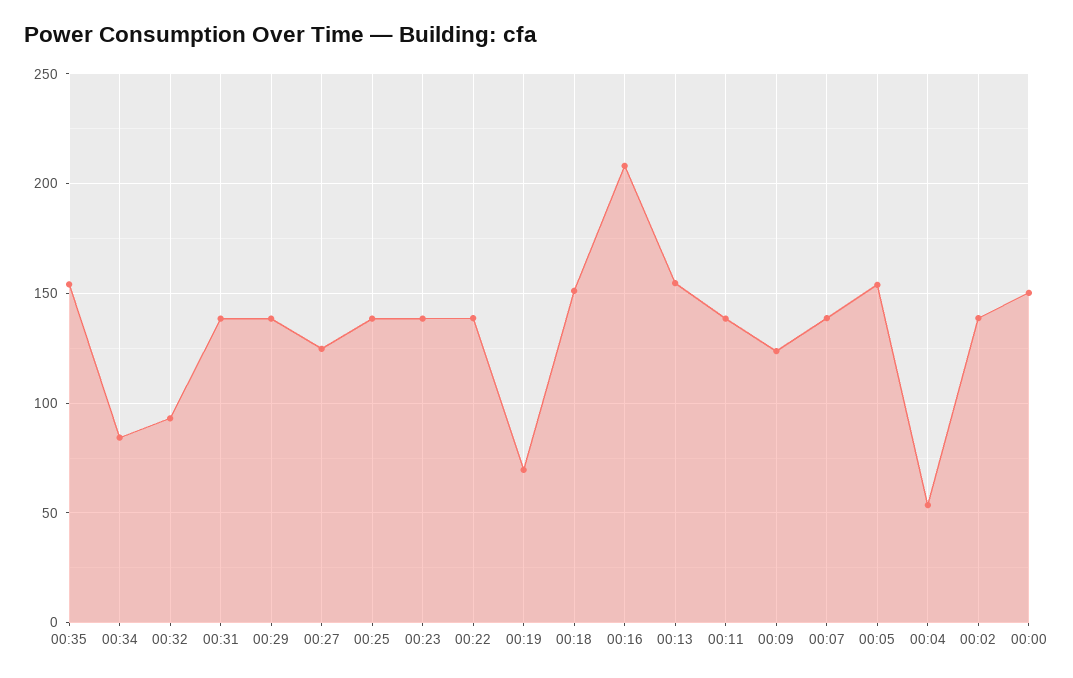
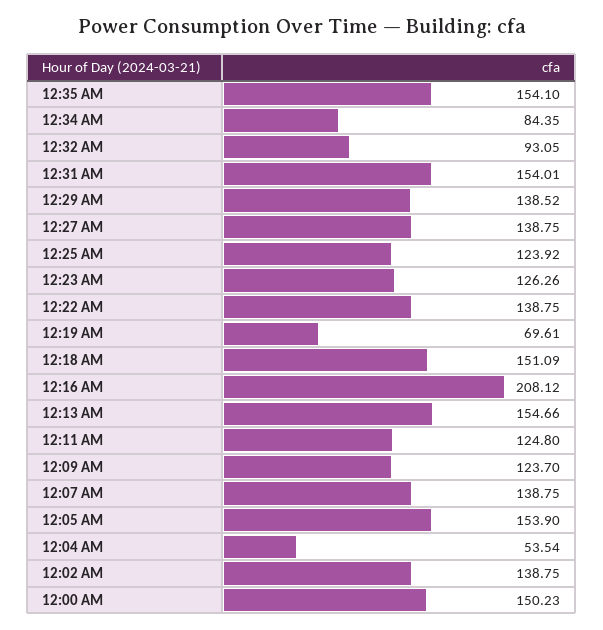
  {
    "00:35": 154.1,
    "00:34": 84.35,
    "00:32": 93.05,
-   "00:31": 140,
+   "00:31": 154.01,
    "00:29": 138.52,
-   "00:27": 125,
+   "00:27": 138.75,
-   "00:25": 140,
+   "00:25": 123.92,
-   "00:23": 140,
+   "00:23": 126.26,
    "00:22": 138.75,
    "00:19": 69.61,
    "00:18": 151.09,
    "00:16": 208.12,
    "00:13": 154.66,
-   "00:11": 140,
+   "00:11": 124.8,
    "00:09": 123.7,
    "00:07": 138.75,
    "00:05": 153.9,
    "00:04": 53.54,
    "00:02": 138.75,
    "00:00": 150.23
  }

